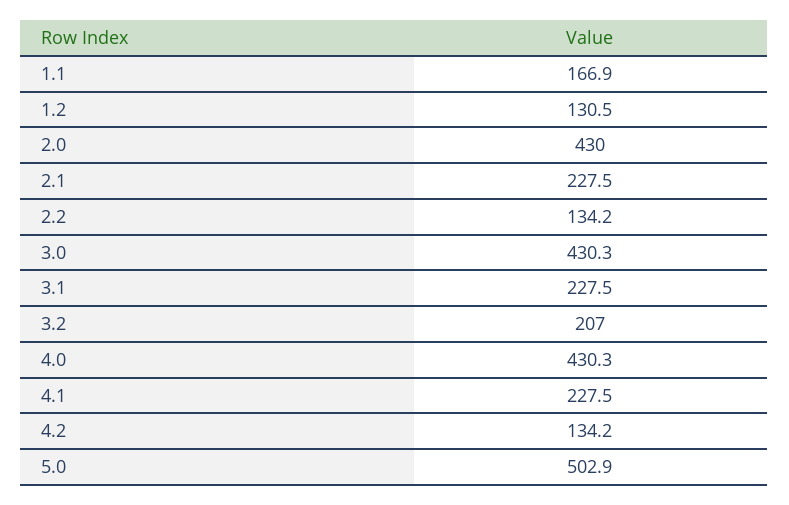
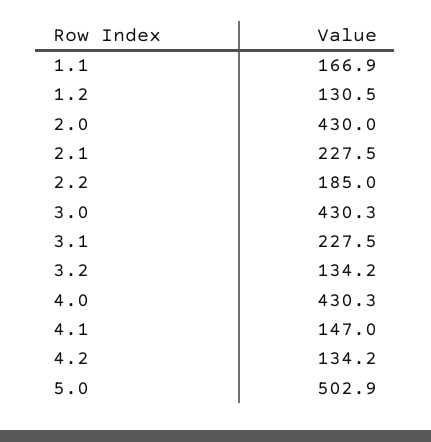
  {
    "1.1": 166.9,
    "1.2": 130.5,
    "2.0": 430,
    "2.1": 227.5,
-   "2.2": 134.2,
+   "2.2": 185,
    "3.0": 430.3,
    "3.1": 227.5,
-   "3.2": 207,
+   "3.2": 134.2,
    "4.0": 430.3,
-   "4.1": 227.5,
+   "4.1": 147,
    "4.2": 134.2,
    "5.0": 502.9
  }

